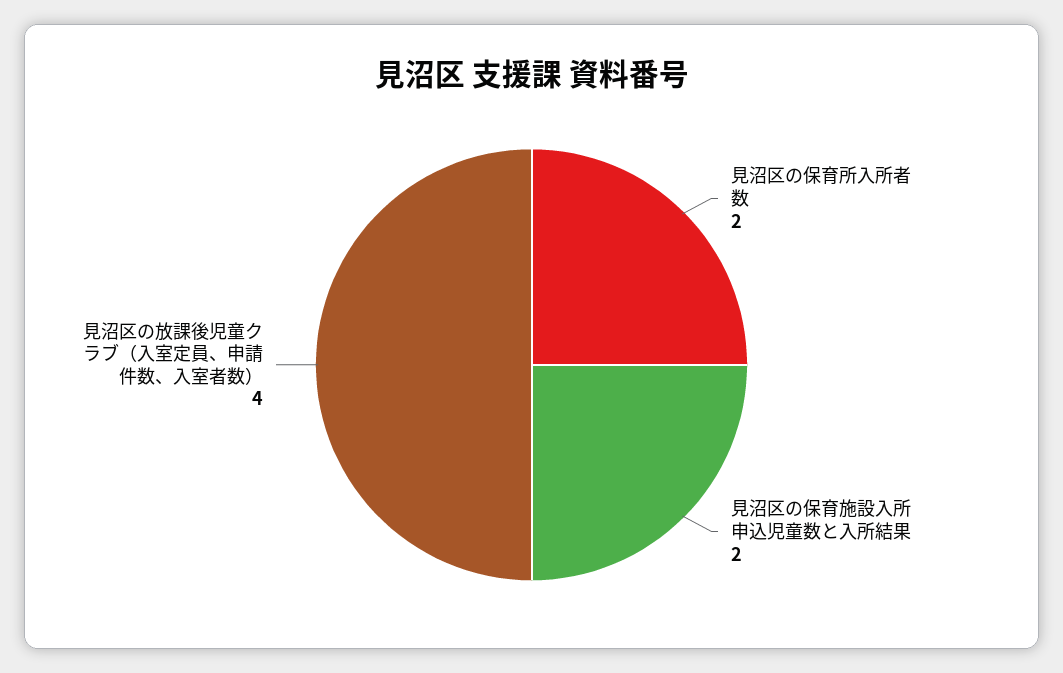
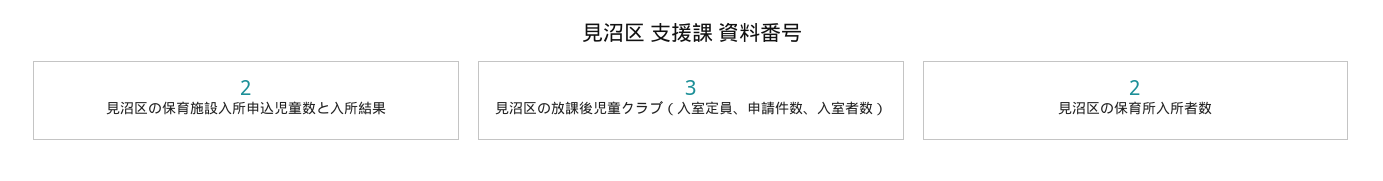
  {
    "見沼区の保育所入所者数": 2,
    "見沼区の保育施設入所申込児童数と入所結果": 2,
-   "見沼区の放課後児童クラブ（入室定員、申請件数、入室者数）": 4
+   "見沼区の放課後児童クラブ（入室定員、申請件数、入室者数）": 3
  }

